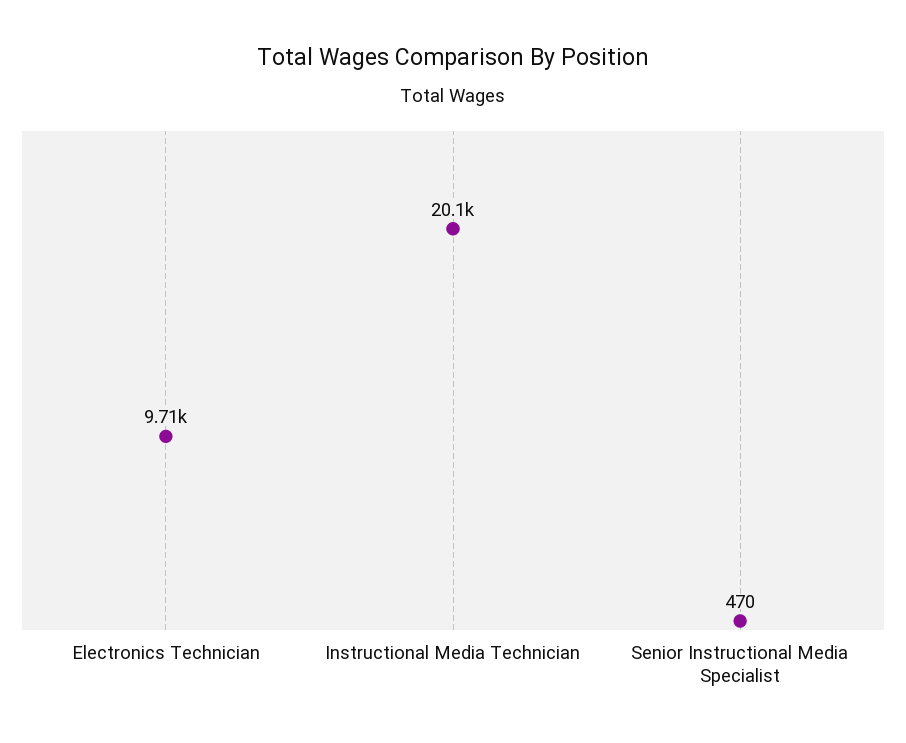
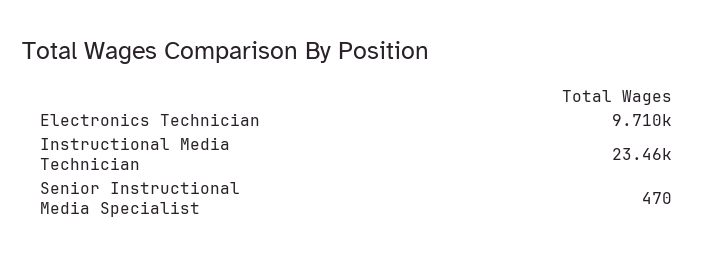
  {
    "Electronics Technician": 9710,
-   "Instructional Media Technician": 20100,
+   "Instructional Media Technician": 23460,
    "Senior Instructional Media Specialist": 470
  }

